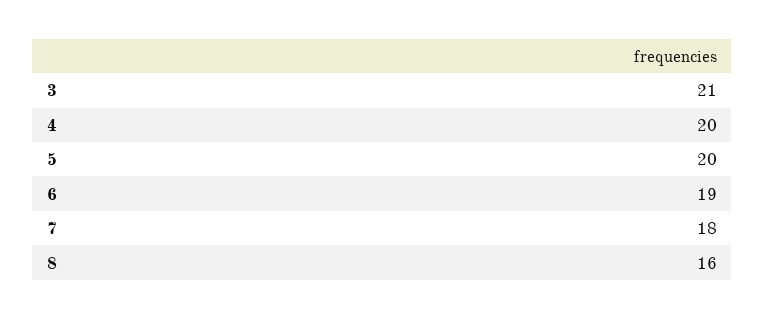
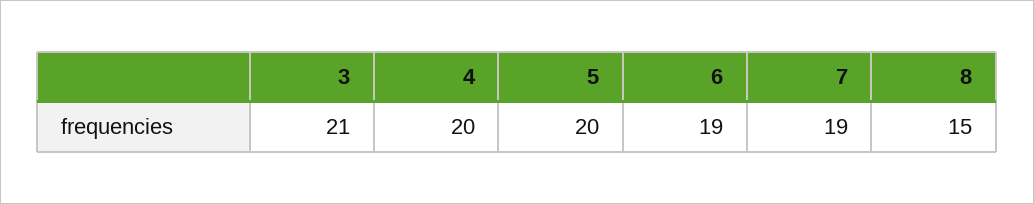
  {
    "3": 21,
    "4": 20,
    "5": 20,
    "6": 19,
-   "7": 18,
+   "7": 19,
-   "8": 16
+   "8": 15
  }

